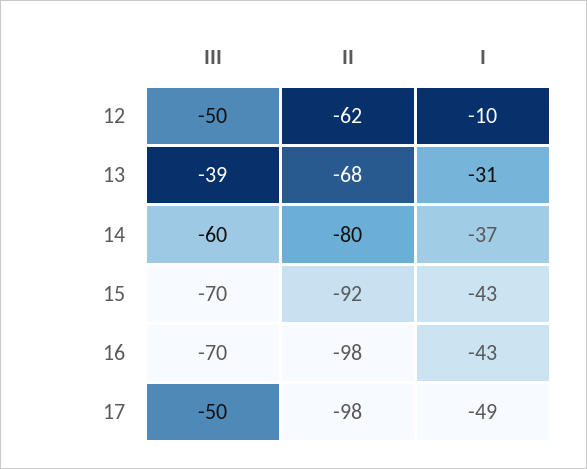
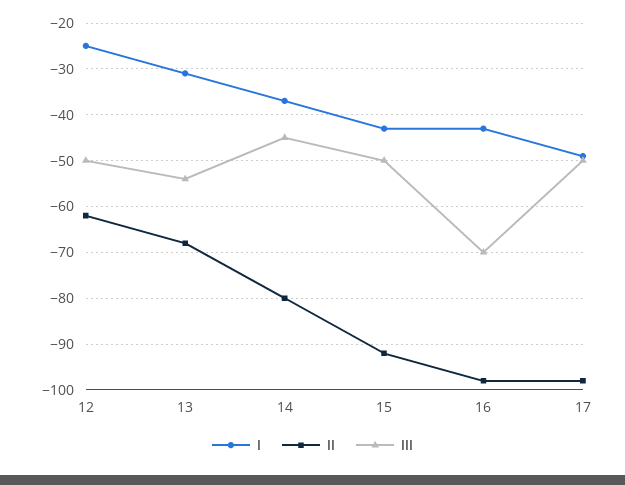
  {
    "III": {
      "12": -50,
-     "13": -39,
+     "13": -55,
-     "14": -60,
+     "14": -45,
-     "15": -70,
+     "15": -50,
      "16": -70,
      "17": -50
    },
    "II": {
      "12": -62,
      "13": -68,
      "14": -80,
      "15": -92,
      "16": -98,
      "17": -98
    },
    "I": {
-     "12": -10,
+     "12": -25,
      "13": -31,
      "14": -37,
      "15": -43,
      "16": -43,
      "17": -49
    }
  }

